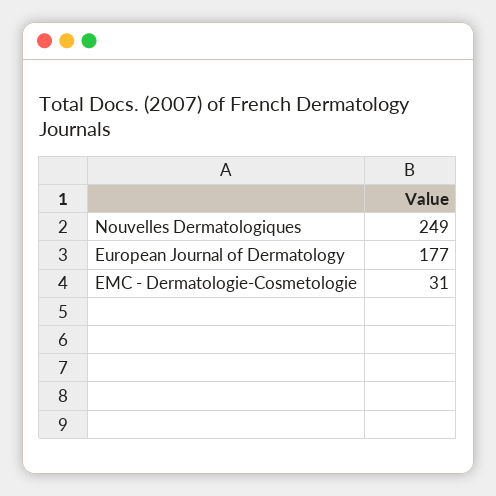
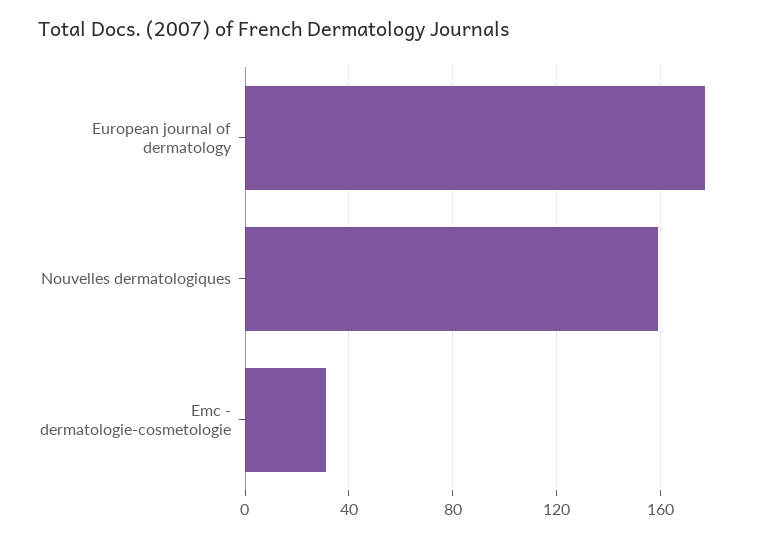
  {
-   "Nouvelles Dermatologiques": 249,
+   "Nouvelles Dermatologiques": 160,
    "European Journal of Dermatology": 177,
    "EMC - Dermatologie-Cosmetologie": 31
  }

